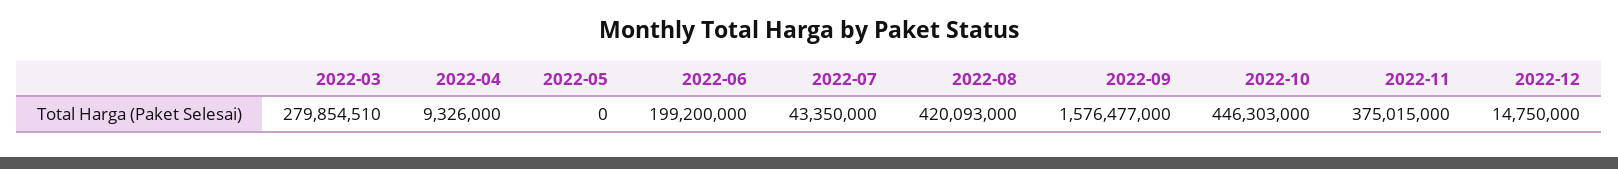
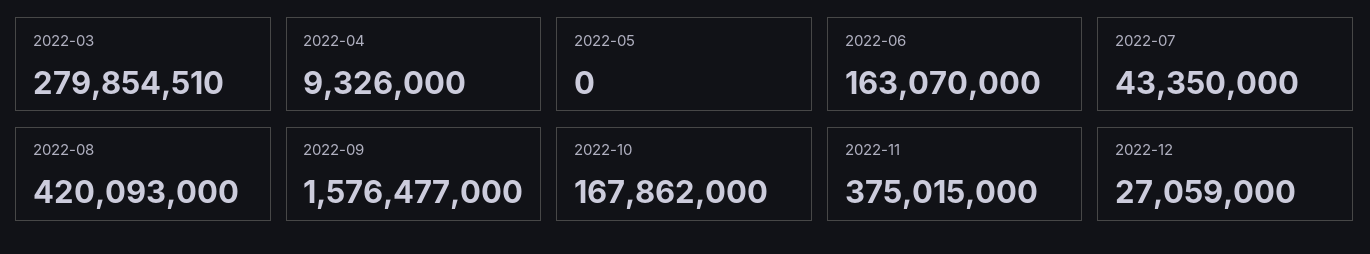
  {
    "2022-03": 279854510,
    "2022-04": 9326000,
    "2022-05": 0,
-   "2022-06": 199200000,
+   "2022-06": 163070000,
    "2022-07": 43350000,
    "2022-08": 420093000,
    "2022-09": 1576477000,
-   "2022-10": 446303000,
+   "2022-10": 167862000,
    "2022-11": 375015000,
-   "2022-12": 14750000
+   "2022-12": 27059000
  }

